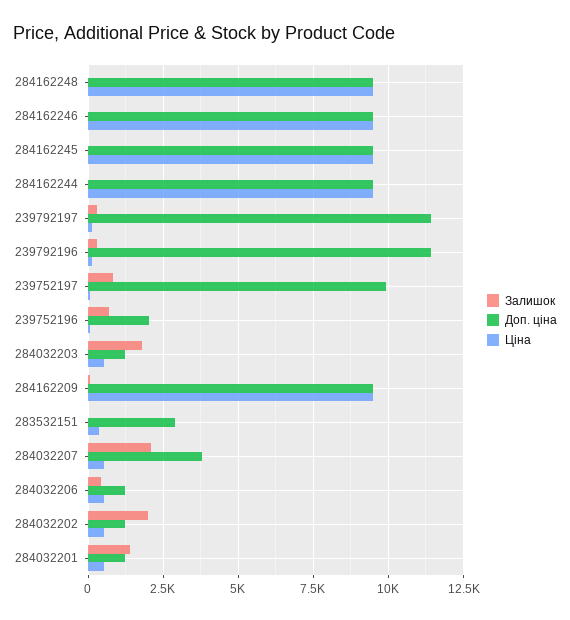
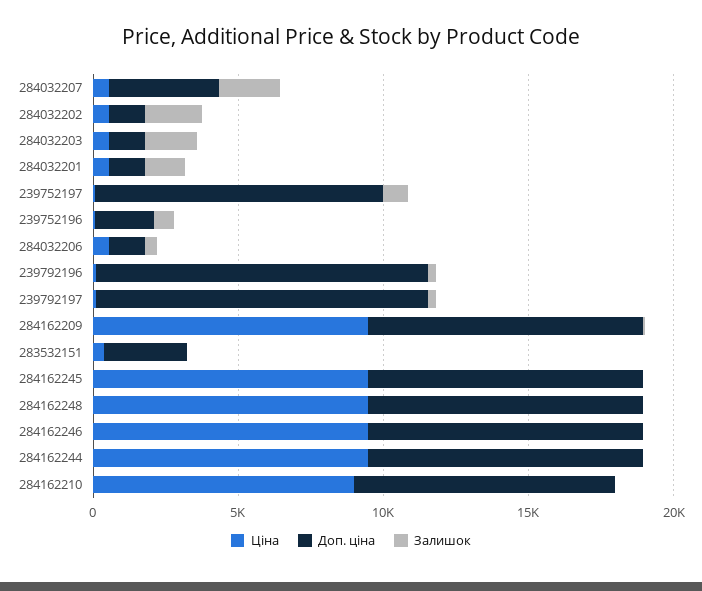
  {
    "Залишок": {
      "284162248": 0,
      "284162246": 0,
      "284162245": 0,
      "284162244": 0,
      "239792197": 250,
      "239792196": 250,
      "239752197": 750,
      "239752196": 750,
      "284032203": 1750,
      "284162209": 0,
      "283532151": 0,
      "284032207": 2000,
      "284032206": 500,
      "284032202": 2000,
-     "284032201": 1500
+     "284032201": 1500,
+     "284162210": 0
    },
    "Доп. ціна": {
      "284162248": 9500,
      "284162246": 9500,
      "284162245": 9500,
      "284162244": 9500,
      "239792197": 11500,
      "239792196": 11500,
      "239752197": 10000,
      "239752196": 2000,
      "284032203": 1250,
      "284162209": 9500,
      "283532151": 3000,
      "284032207": 3750,
      "284032206": 1250,
      "284032202": 1250,
-     "284032201": 1250
+     "284032201": 1250,
+     "284162210": 9000
    },
    "Ціна": {
      "284162248": 9500,
      "284162246": 9500,
      "284162245": 9500,
      "284162244": 9500,
      "239792197": 0,
      "239792196": 0,
      "239752197": 0,
      "239752196": 0,
      "284032203": 500,
      "284162209": 9500,
      "283532151": 250,
      "284032207": 500,
      "284032206": 500,
      "284032202": 500,
-     "284032201": 500
+     "284032201": 500,
+     "284162210": 9000
    }
  }

